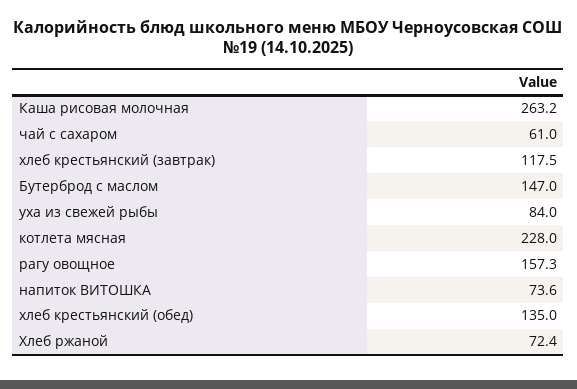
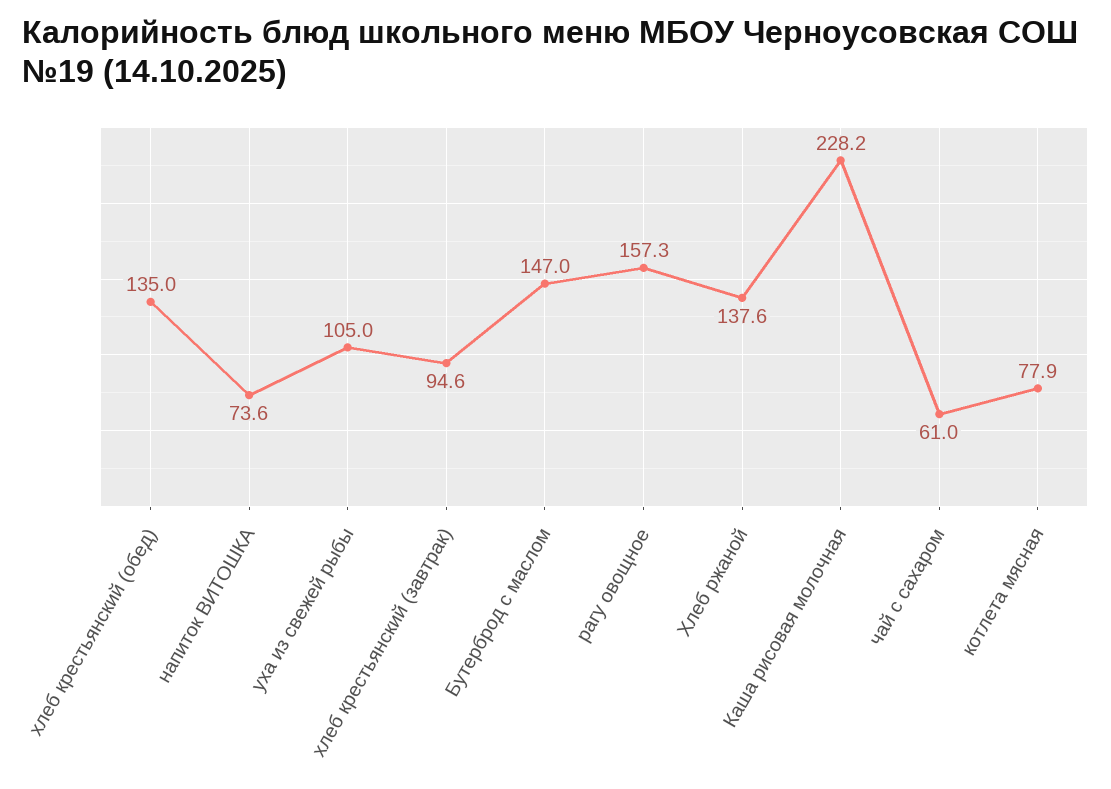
  {
-   "Каша рисовая молочная": 263.2,
+   "Каша рисовая молочная": 228.2,
    "чай с сахаром": 61,
-   "хлеб крестьянский (завтрак)": 117.5,
+   "хлеб крестьянский (завтрак)": 94.6,
    "Бутерброд с маслом": 147,
-   "уха из свежей рыбы": 84,
+   "уха из свежей рыбы": 105,
-   "котлета мясная": 228,
+   "котлета мясная": 77.9,
    "рагу овощное": 157.3,
    "напиток ВИТОШКА": 73.6,
    "хлеб крестьянский (обед)": 135,
-   "Хлеб ржаной": 72.4
+   "Хлеб ржаной": 137.6
  }

